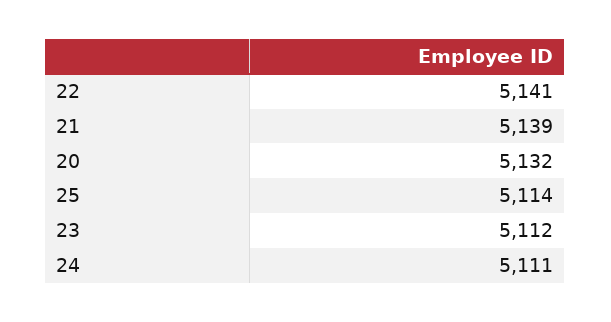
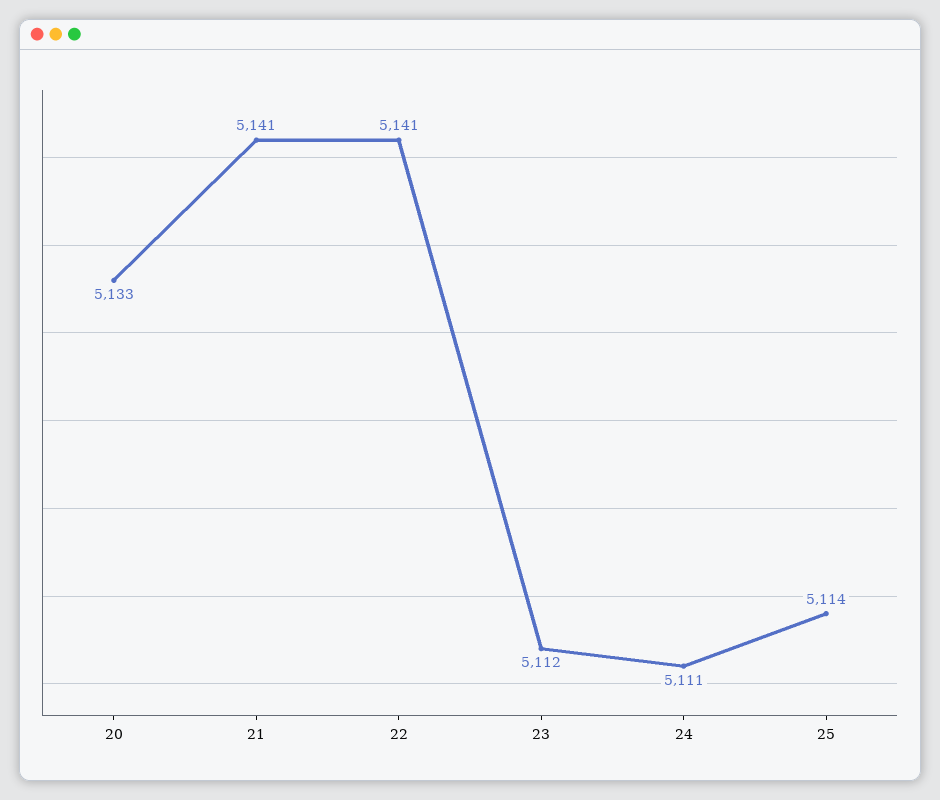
  {
    "22": 5141,
-   "21": 5139,
+   "21": 5141,
-   "20": 5132,
+   "20": 5133,
    "25": 5114,
    "23": 5112,
    "24": 5111
  }

